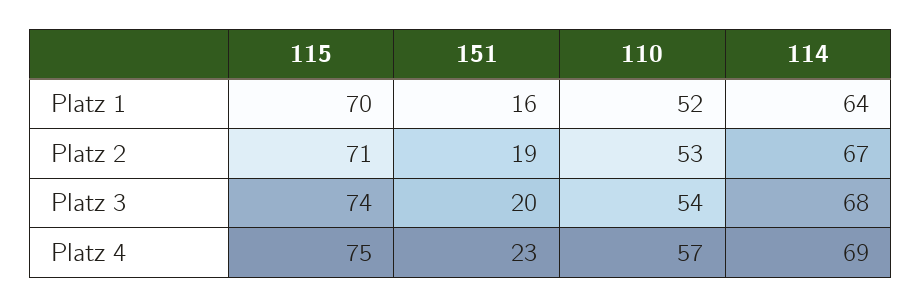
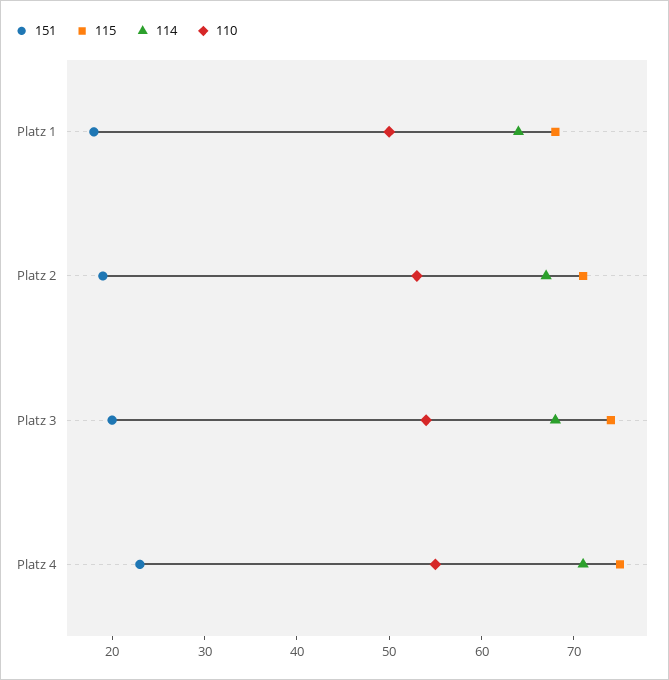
  {
    "115": {
-     "Platz 1": 70,
+     "Platz 1": 68,
      "Platz 2": 71,
      "Platz 3": 74,
      "Platz 4": 75
    },
    "151": {
-     "Platz 1": 16,
+     "Platz 1": 18,
      "Platz 2": 19,
      "Platz 3": 20,
      "Platz 4": 23
    },
    "110": {
-     "Platz 1": 52,
+     "Platz 1": 50,
      "Platz 2": 53,
      "Platz 3": 54,
-     "Platz 4": 57
+     "Platz 4": 55
    },
    "114": {
      "Platz 1": 64,
      "Platz 2": 67,
      "Platz 3": 68,
-     "Platz 4": 69
+     "Platz 4": 71
    }
  }

